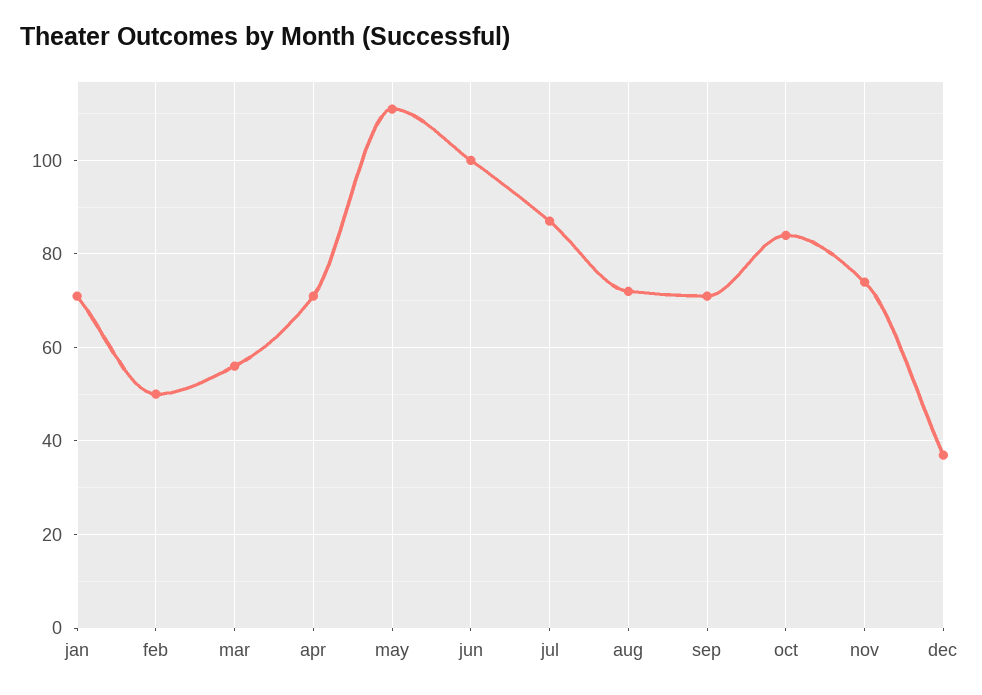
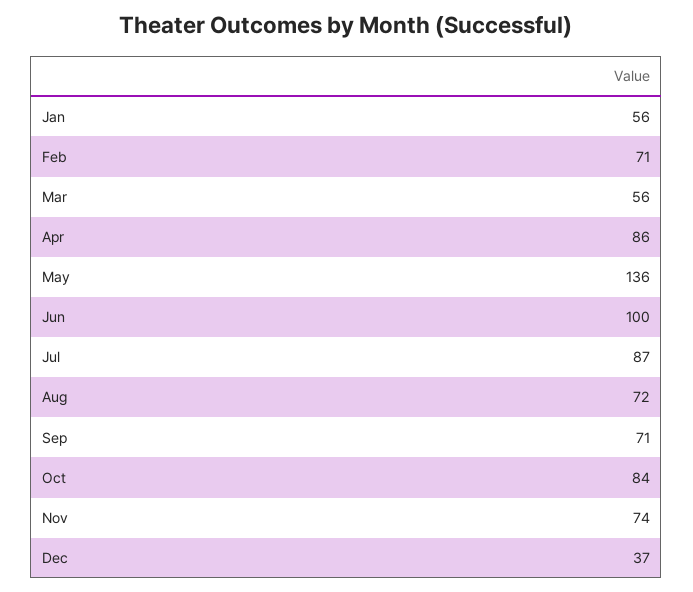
  {
-   "jan": 70,
+   "jan": 56,
-   "feb": 50,
+   "feb": 71,
    "mar": 56,
-   "apr": 70,
+   "apr": 86,
-   "may": 110,
+   "may": 136,
    "jun": 100,
    "jul": 87,
    "aug": 72,
    "sep": 71,
    "oct": 84,
    "nov": 74,
    "dec": 37
  }

